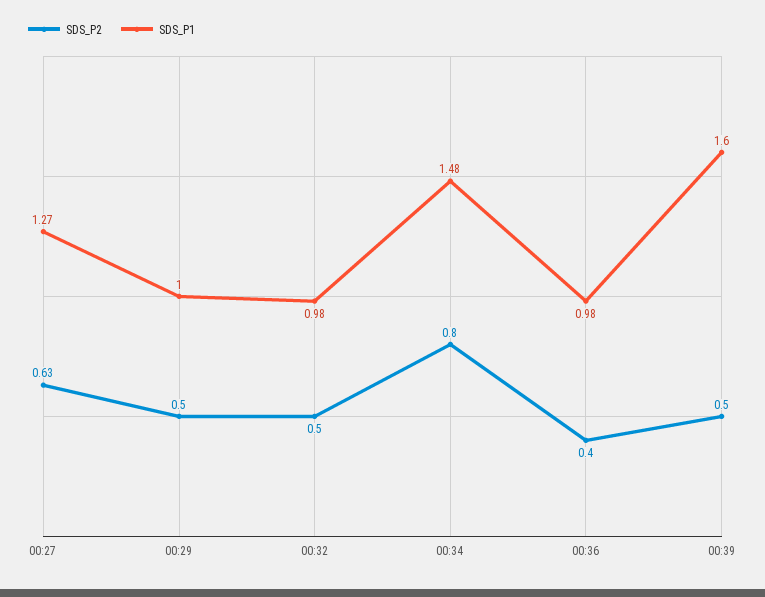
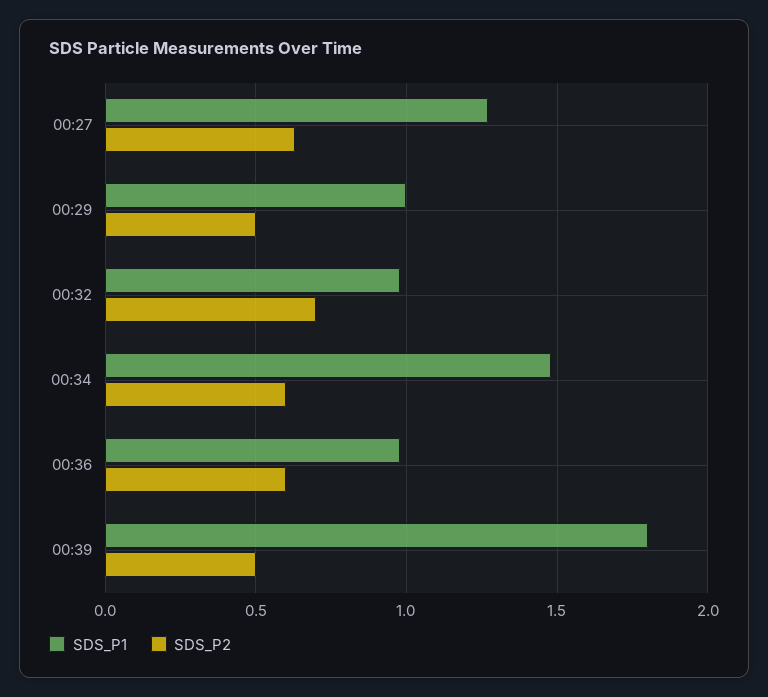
  {
    "SDS_P2": {
      "00:27": 0.63,
      "00:29": 0.5,
-     "00:32": 0.5,
+     "00:32": 0.7,
-     "00:34": 0.8,
+     "00:34": 0.6,
-     "00:36": 0.4,
+     "00:36": 0.6,
      "00:39": 0.5
    },
    "SDS_P1": {
      "00:27": 1.27,
      "00:29": 1,
      "00:32": 0.98,
      "00:34": 1.48,
      "00:36": 0.98,
-     "00:39": 1.6
+     "00:39": 1.8
    }
  }

